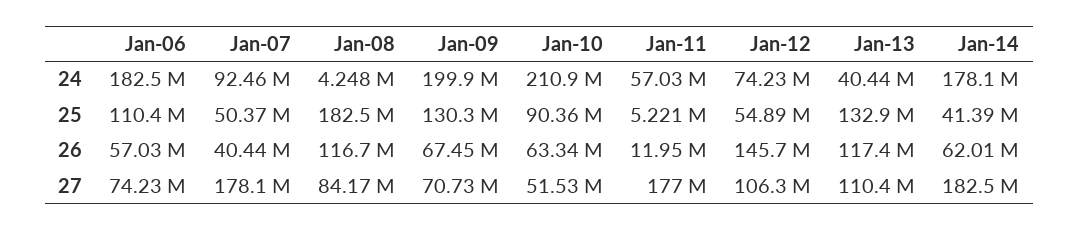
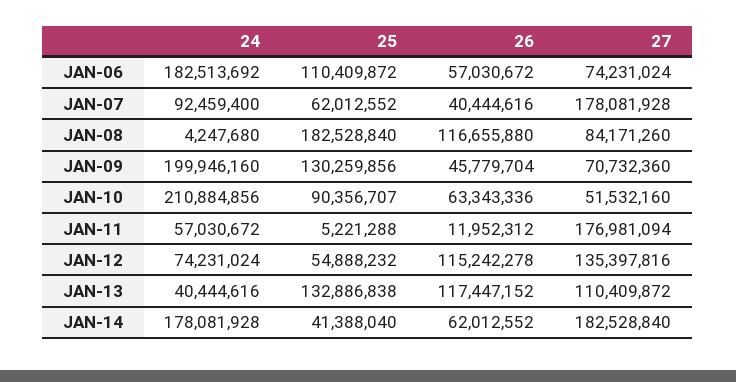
  {
    "Jan-06": {
      "24": 182513692,
      "25": 110409872,
      "26": 57030672,
      "27": 74231024
    },
    "Jan-07": {
      "24": 92459400,
-     "25": 50370000,
+     "25": 62012552,
      "26": 40444616,
      "27": 178081928
    },
    "Jan-08": {
      "24": 4247680,
      "25": 182528840,
      "26": 116655880,
      "27": 84171260
    },
    "Jan-09": {
      "24": 199946160,
      "25": 130259856,
-     "26": 67450000,
+     "26": 45779704,
      "27": 70732360
    },
    "Jan-10": {
      "24": 210884856,
      "25": 90356707,
      "26": 63343336,
      "27": 51532160
    },
    "Jan-11": {
      "24": 57030672,
      "25": 5221288,
      "26": 11952312,
      "27": 176981094
    },
    "Jan-12": {
      "24": 74231024,
      "25": 54888232,
-     "26": 145700000,
+     "26": 115242278,
-     "27": 106300000
+     "27": 135397816
    },
    "Jan-13": {
      "24": 40444616,
      "25": 132886838,
      "26": 117447152,
      "27": 110409872
    },
    "Jan-14": {
      "24": 178081928,
      "25": 41388040,
      "26": 62012552,
      "27": 182528840
    }
  }

